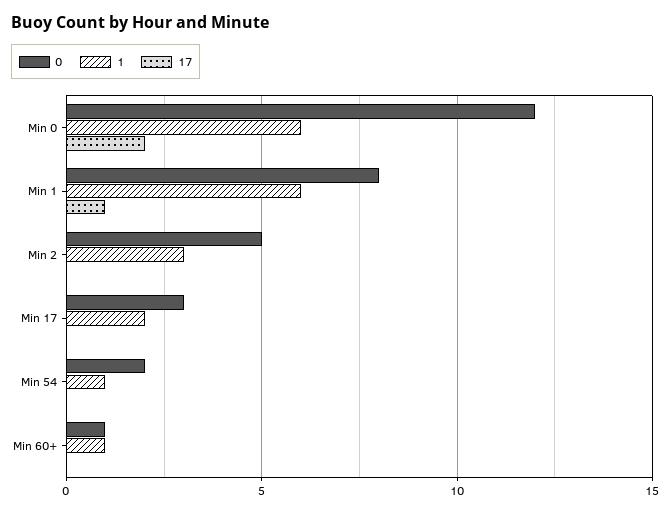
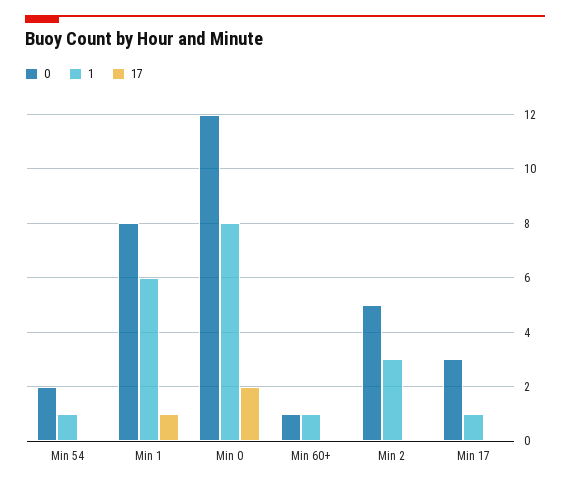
  {
    "0": {
      "Min 0": 12,
      "Min 1": 8,
      "Min 2": 5,
      "Min 17": 3,
      "Min 54": 2,
      "Min 60+": 1
    },
    "1": {
-     "Min 0": 6,
+     "Min 0": 8,
      "Min 1": 6,
      "Min 2": 3,
-     "Min 17": 2,
+     "Min 17": 1,
      "Min 54": 1,
      "Min 60+": 1
    },
    "17": {
      "Min 0": 2,
      "Min 1": 1,
      "Min 2": 0,
      "Min 17": 0,
      "Min 54": 0,
      "Min 60+": 0
    }
  }

